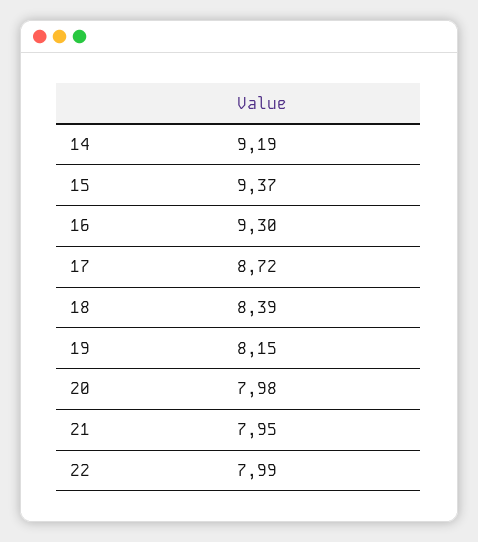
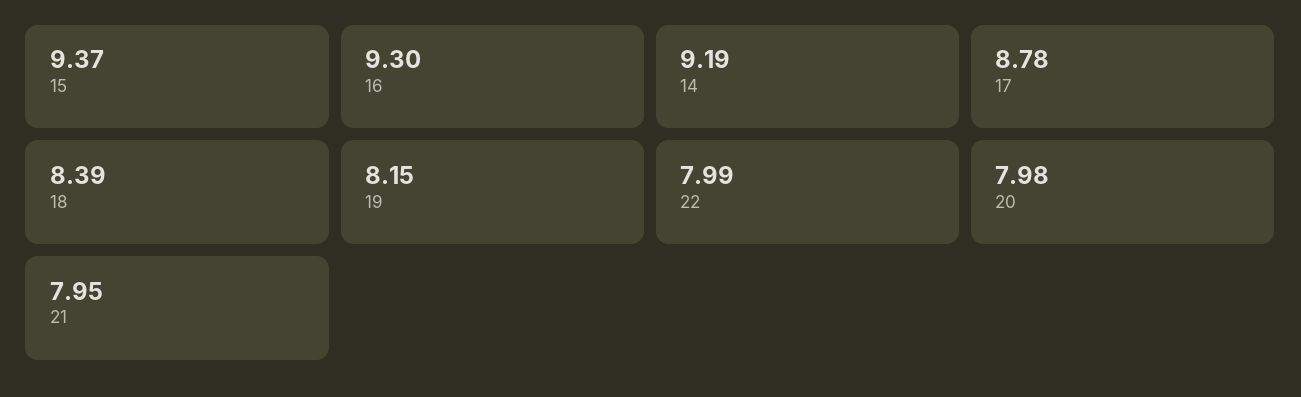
  {
    "14": 9.19,
    "15": 9.37,
    "16": 9.3,
-   "17": 8.72,
+   "17": 8.78,
    "18": 8.39,
    "19": 8.15,
    "20": 7.98,
    "21": 7.95,
    "22": 7.99
  }

